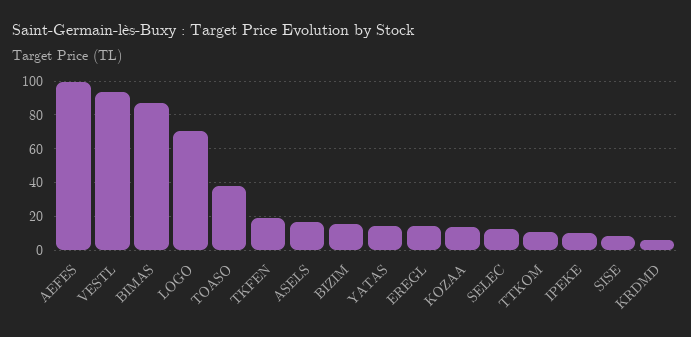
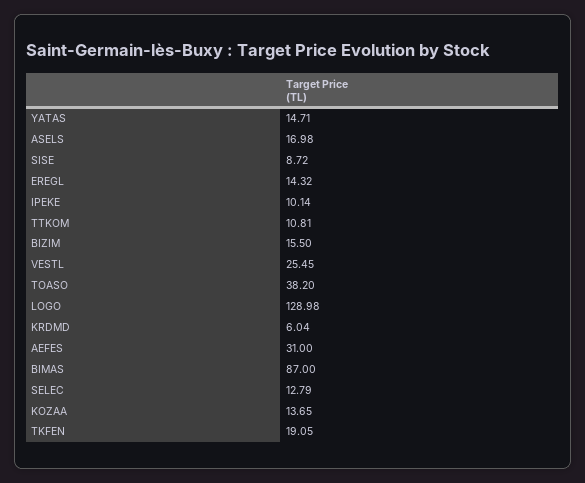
  {
-   "AEFES": 100,
+   "AEFES": 31,
-   "VESTL": 95,
+   "VESTL": 25.45,
    "BIMAS": 87,
-   "LOGO": 70,
+   "LOGO": 128.98,
    "TOASO": 38.2,
    "TKFEN": 19.05,
    "ASELS": 16.98,
    "BIZIM": 15.5,
    "YATAS": 14.71,
    "EREGL": 14.32,
    "KOZAA": 13.65,
    "SELEC": 12.79,
    "TTKOM": 10.81,
    "IPEKE": 10.14,
    "SISE": 8.72,
    "KRDMD": 6.04
  }

